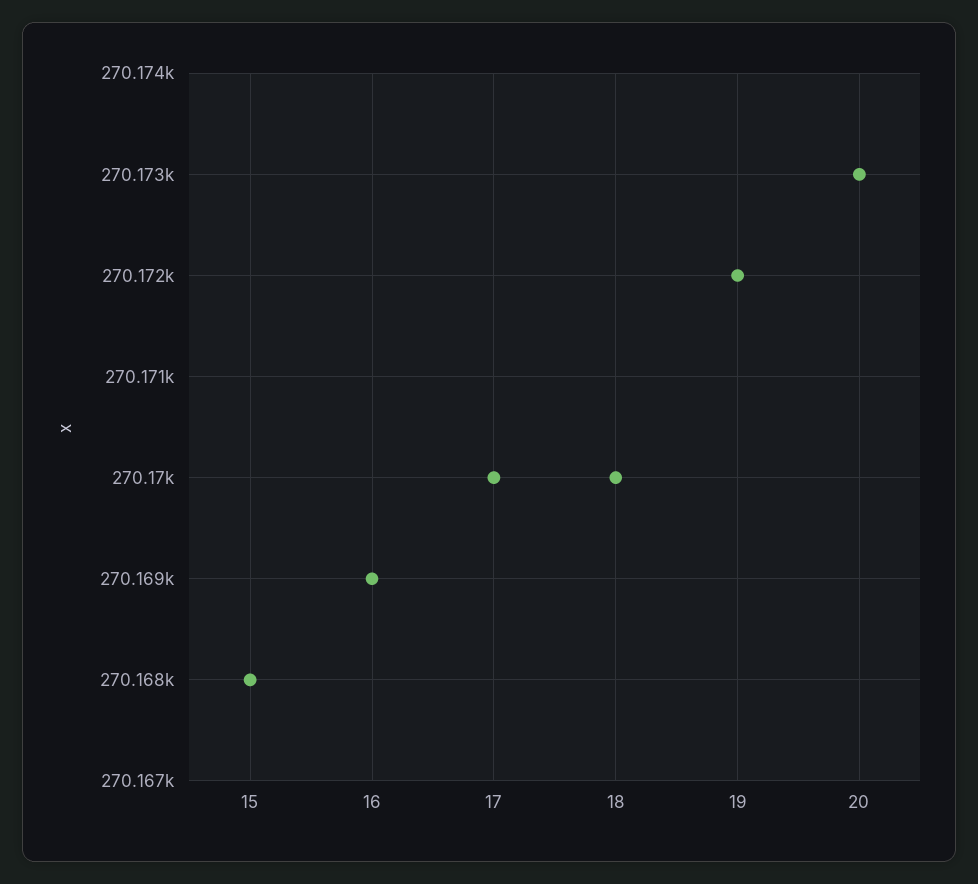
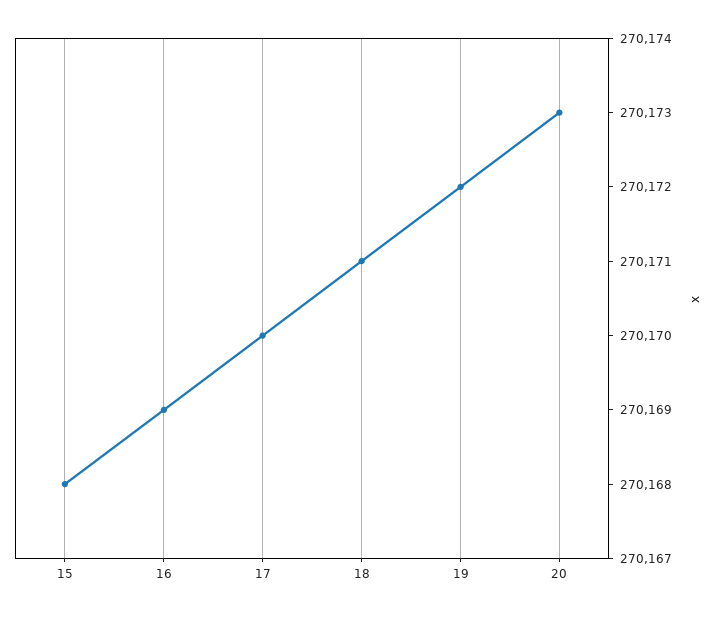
  {
    "15": 270168,
    "16": 270169,
    "17": 270170,
-   "18": 270170,
+   "18": 270171,
    "19": 270172,
    "20": 270173
  }

